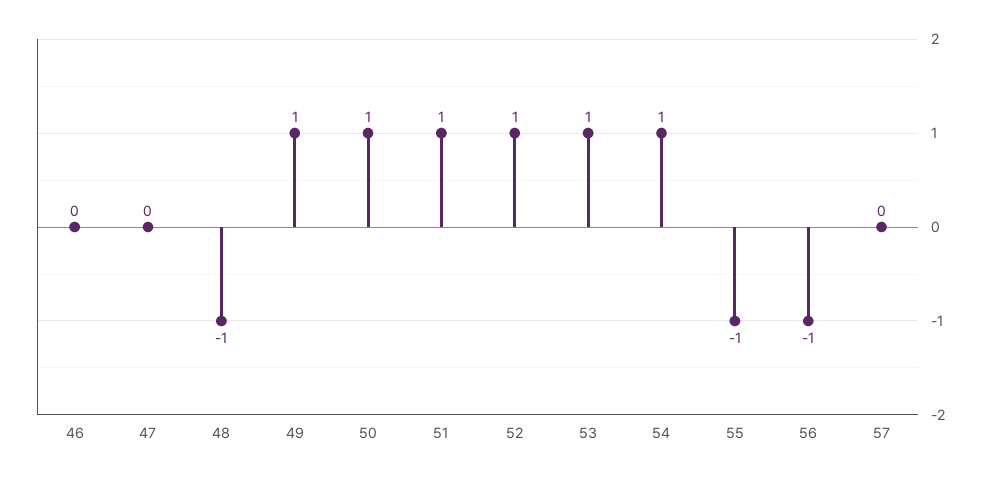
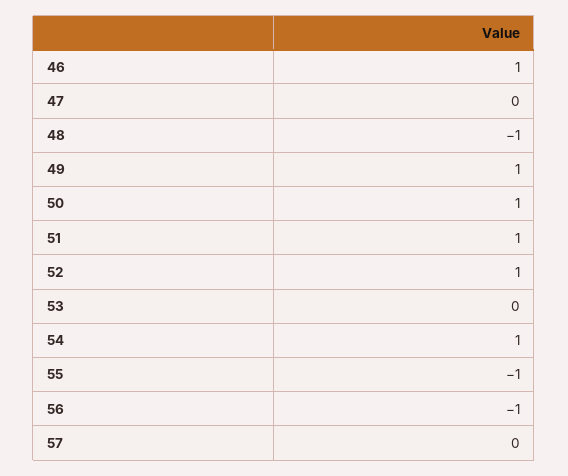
  {
-   "46": 0,
+   "46": 1,
    "47": 0,
    "48": -1,
    "49": 1,
    "50": 1,
    "51": 1,
    "52": 1,
-   "53": 1,
+   "53": 0,
    "54": 1,
    "55": -1,
    "56": -1,
    "57": 0
  }

